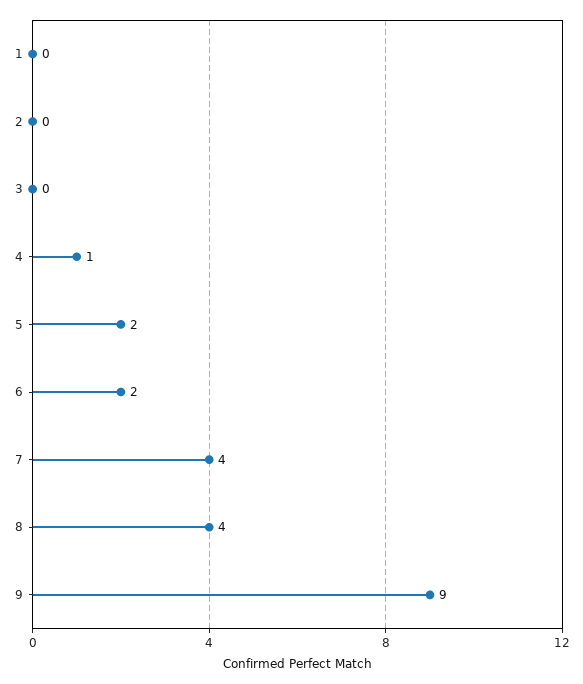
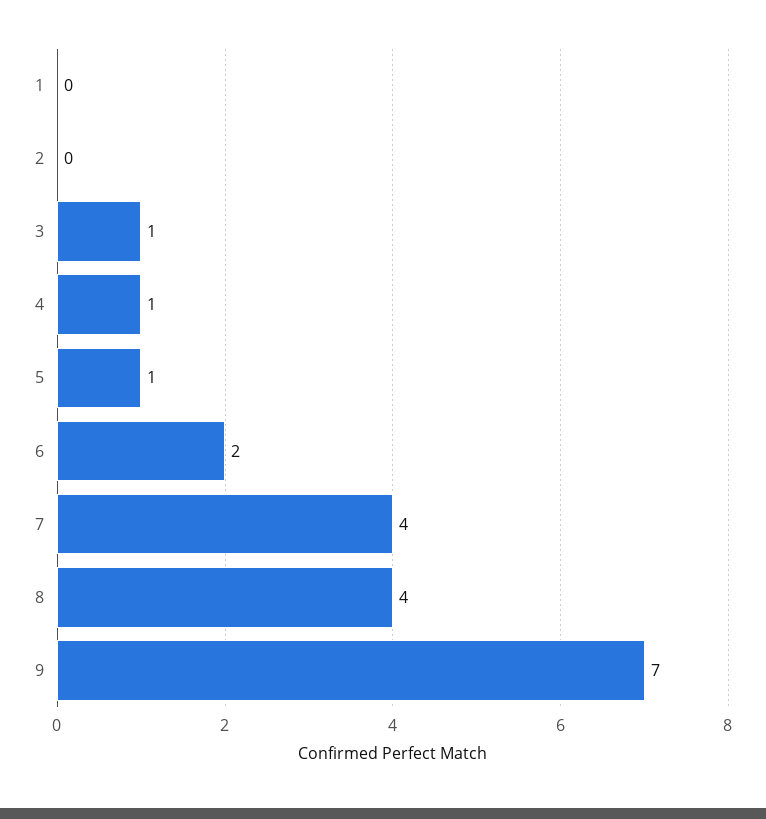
  {
    "1": 0,
    "2": 0,
-   "3": 0,
+   "3": 1,
    "4": 1,
-   "5": 2,
+   "5": 1,
    "6": 2,
    "7": 4,
    "8": 4,
-   "9": 9
+   "9": 7
  }

